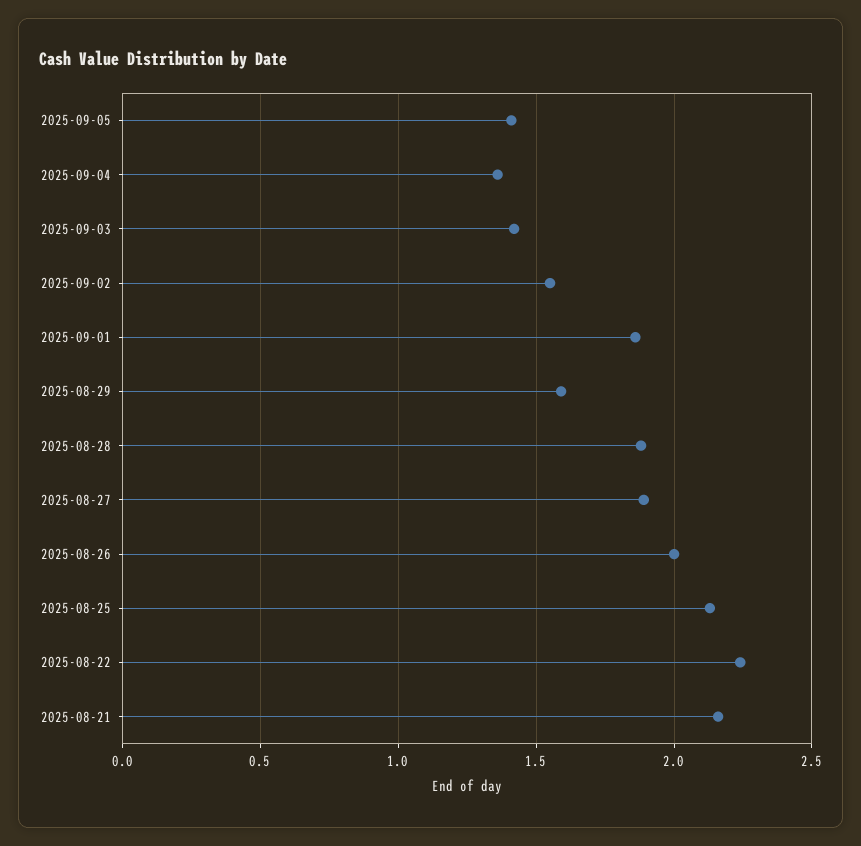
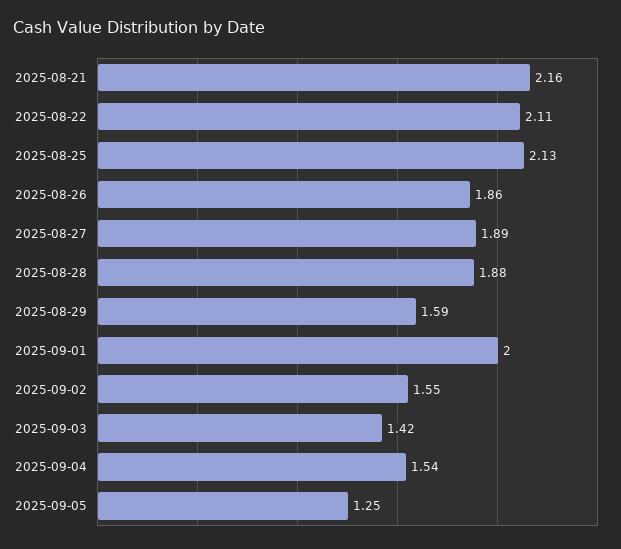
  {
-   "2025-09-05": 1.4,
+   "2025-09-05": 1.25,
-   "2025-09-04": 1.35,
+   "2025-09-04": 1.54,
    "2025-09-03": 1.42,
    "2025-09-02": 1.55,
-   "2025-09-01": 1.85,
+   "2025-09-01": 2,
    "2025-08-29": 1.59,
    "2025-08-28": 1.88,
    "2025-08-27": 1.89,
-   "2025-08-26": 2,
+   "2025-08-26": 1.86,
    "2025-08-25": 2.13,
-   "2025-08-22": 2.25,
+   "2025-08-22": 2.11,
    "2025-08-21": 2.16
  }

